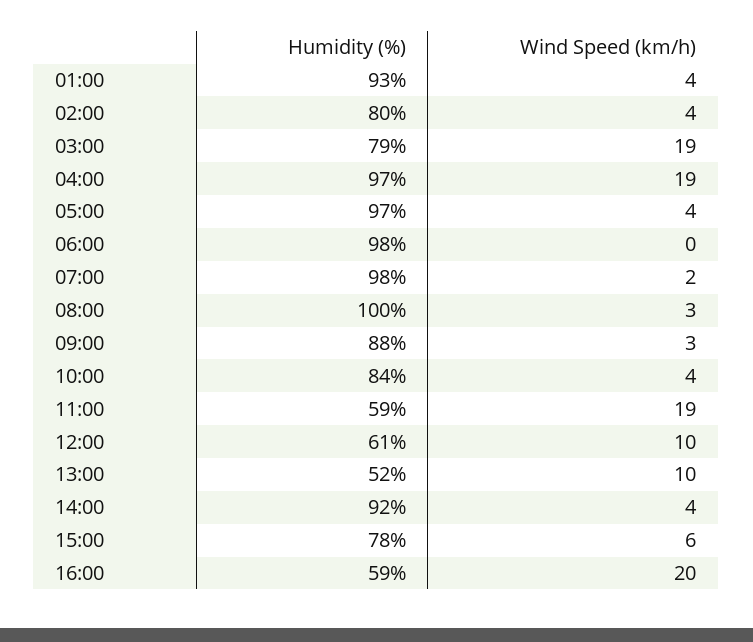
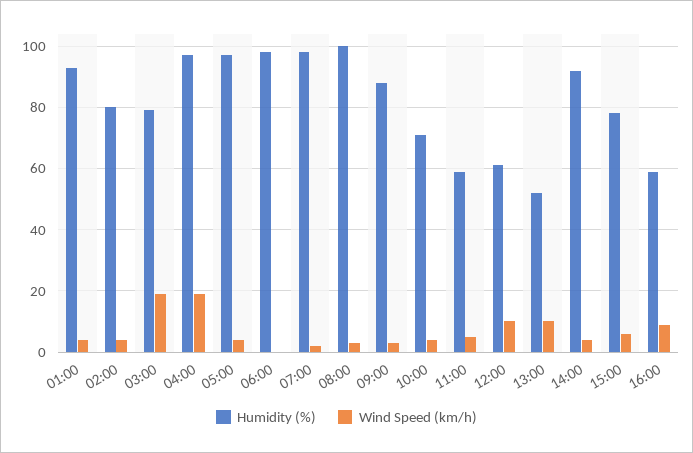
  {
    "Humidity (%)": {
      "01:00": 93,
      "02:00": 80,
      "03:00": 79,
      "04:00": 97,
      "05:00": 97,
      "06:00": 98,
      "07:00": 98,
      "08:00": 100,
      "09:00": 88,
-     "10:00": 84,
+     "10:00": 70,
      "11:00": 59,
      "12:00": 61,
      "13:00": 52,
      "14:00": 92,
      "15:00": 78,
      "16:00": 59
    },
    "Wind Speed (km/h)": {
      "01:00": 4,
      "02:00": 4,
      "03:00": 19,
      "04:00": 19,
      "05:00": 4,
      "06:00": 0,
      "07:00": 2,
      "08:00": 3,
      "09:00": 3,
      "10:00": 4,
-     "11:00": 19,
+     "11:00": 5,
      "12:00": 10,
      "13:00": 10,
      "14:00": 4,
      "15:00": 6,
-     "16:00": 20
+     "16:00": 10
    }
  }

